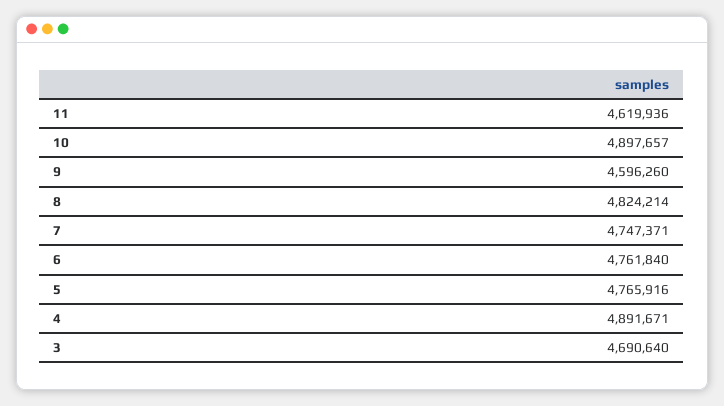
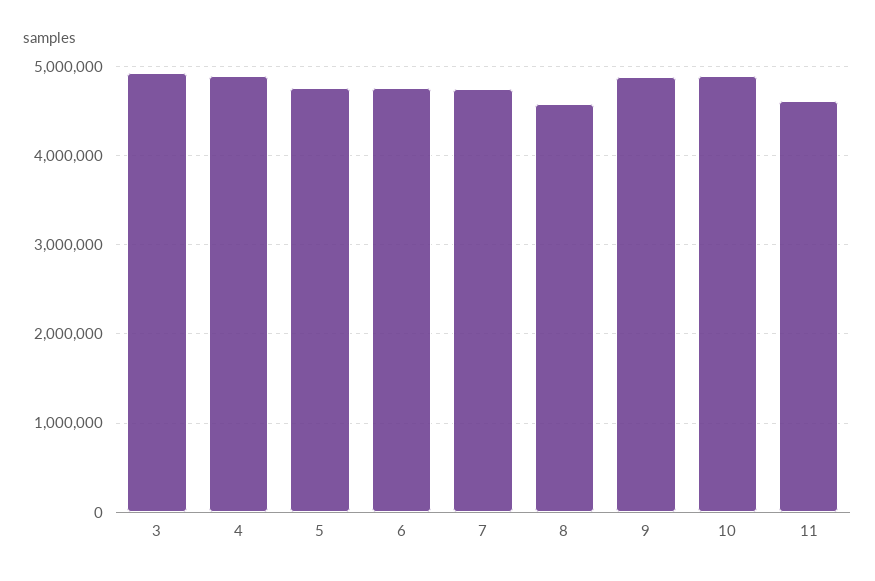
  {
    "11": 4619936,
    "10": 4897657,
-   "9": 4596260,
+   "9": 4900000,
-   "8": 4824214,
+   "8": 4600000,
    "7": 4747371,
    "6": 4761840,
    "5": 4765916,
    "4": 4891671,
-   "3": 4690640
+   "3": 4900000
  }

